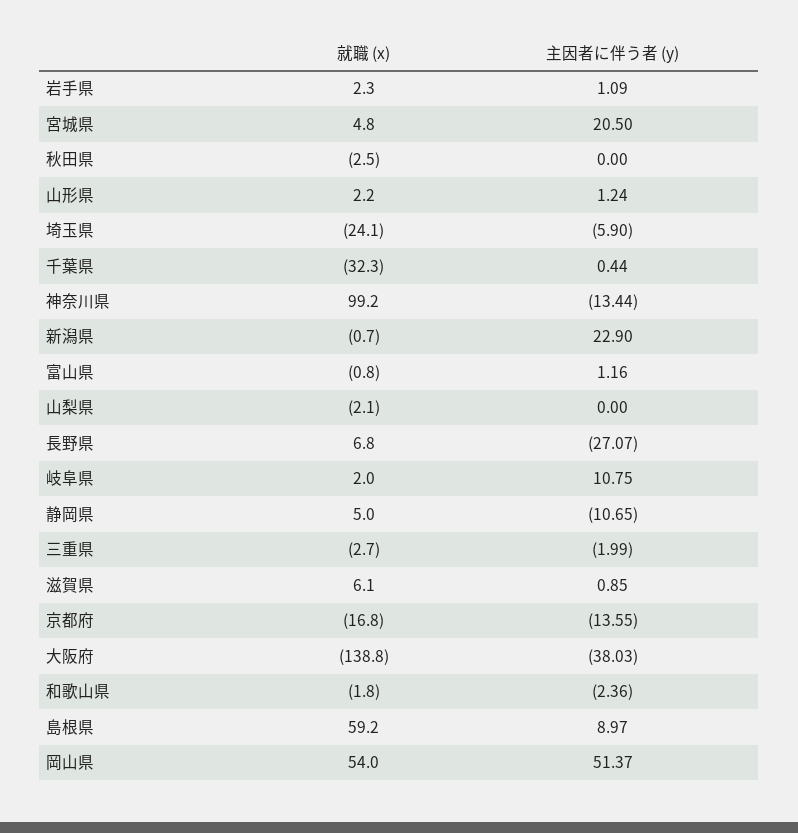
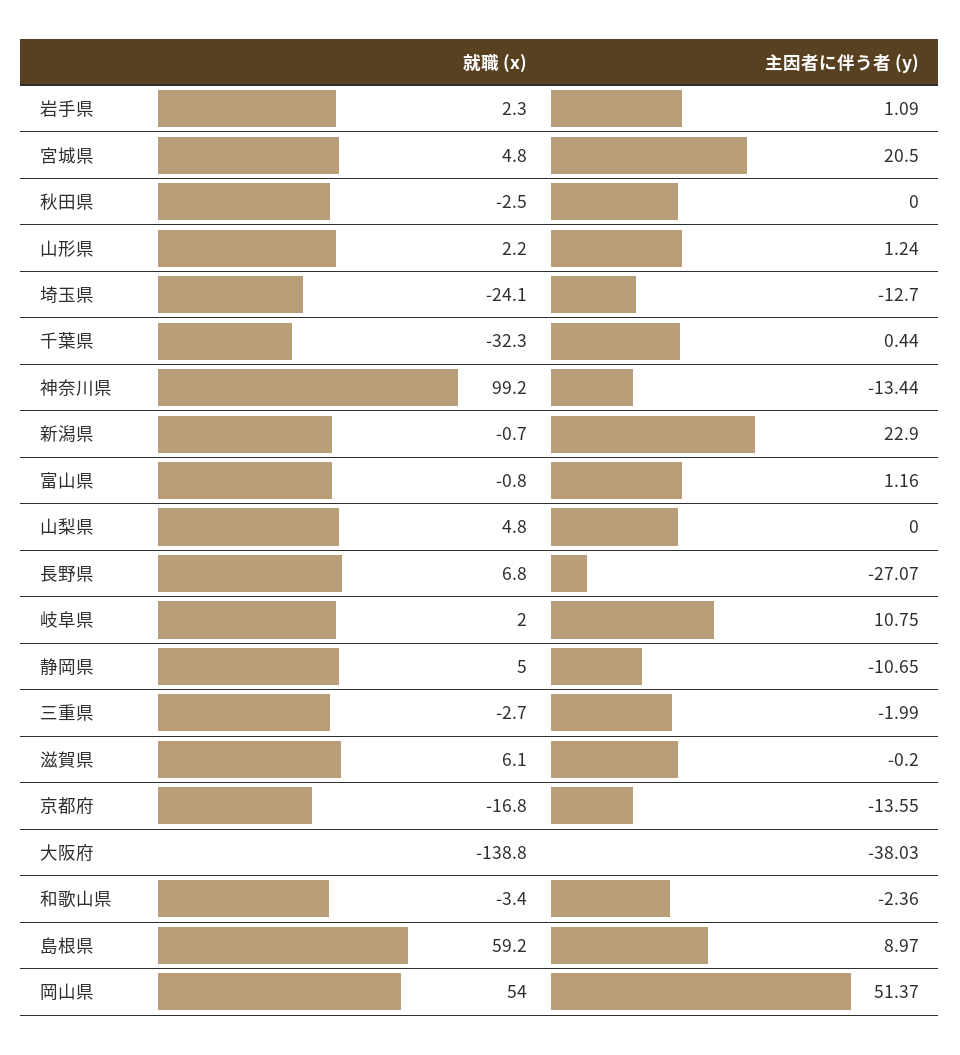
  {
    "就職 (x)": {
      "岩手県": 2.3,
      "宮城県": 4.8,
      "秋田県": -2.5,
      "山形県": 2.2,
      "埼玉県": -24.1,
      "千葉県": -32.3,
      "神奈川県": 99.2,
      "新潟県": -0.7,
      "富山県": -0.8,
-     "山梨県": -2.1,
+     "山梨県": 4.8,
      "長野県": 6.8,
      "岐阜県": 2,
      "静岡県": 5,
      "三重県": -2.7,
      "滋賀県": 6.1,
      "京都府": -16.8,
      "大阪府": -138.8,
-     "和歌山県": -1.8,
+     "和歌山県": -3.4,
      "島根県": 59.2,
      "岡山県": 54
    },
    "主因者に伴う者 (y)": {
      "岩手県": 1.09,
      "宮城県": 20.5,
      "秋田県": 0,
      "山形県": 1.24,
-     "埼玉県": -5.9,
+     "埼玉県": -12.7,
      "千葉県": 0.44,
      "神奈川県": -13.44,
      "新潟県": 22.9,
      "富山県": 1.16,
      "山梨県": 0,
      "長野県": -27.07,
      "岐阜県": 10.75,
      "静岡県": -10.65,
      "三重県": -1.99,
-     "滋賀県": 0.85,
+     "滋賀県": -0.2,
      "京都府": -13.55,
      "大阪府": -38.03,
      "和歌山県": -2.36,
      "島根県": 8.97,
      "岡山県": 51.37
    }
  }

